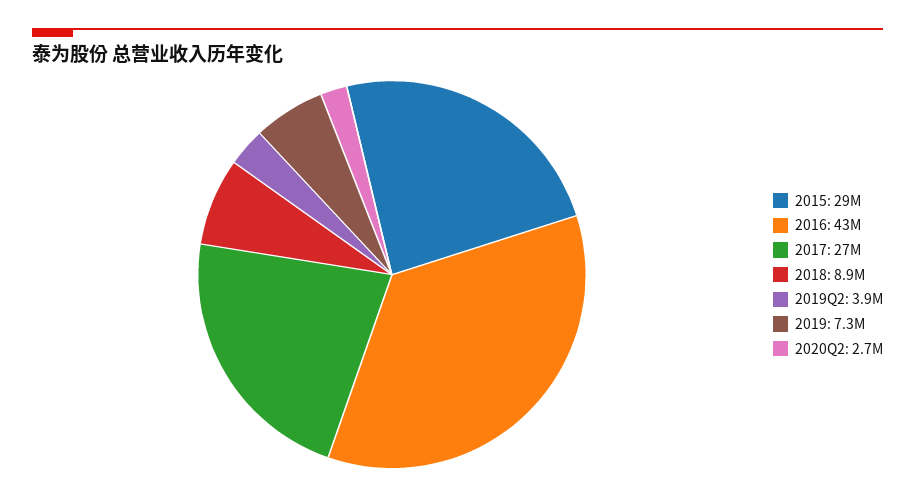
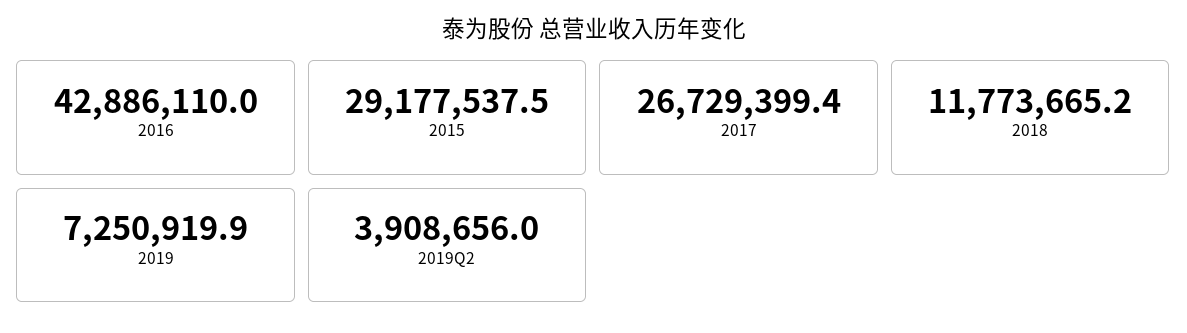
  {
    "2015": 29177537.5,
    "2016": 42886110,
    "2017": 26729399.4,
-   "2018": 8900000,
+   "2018": 11773665.2,
    "2019Q2": 3908656,
-   "2019": 7250919.9,
+   "2019": 7250919.9
-   "2020Q2": 2700000
  }

